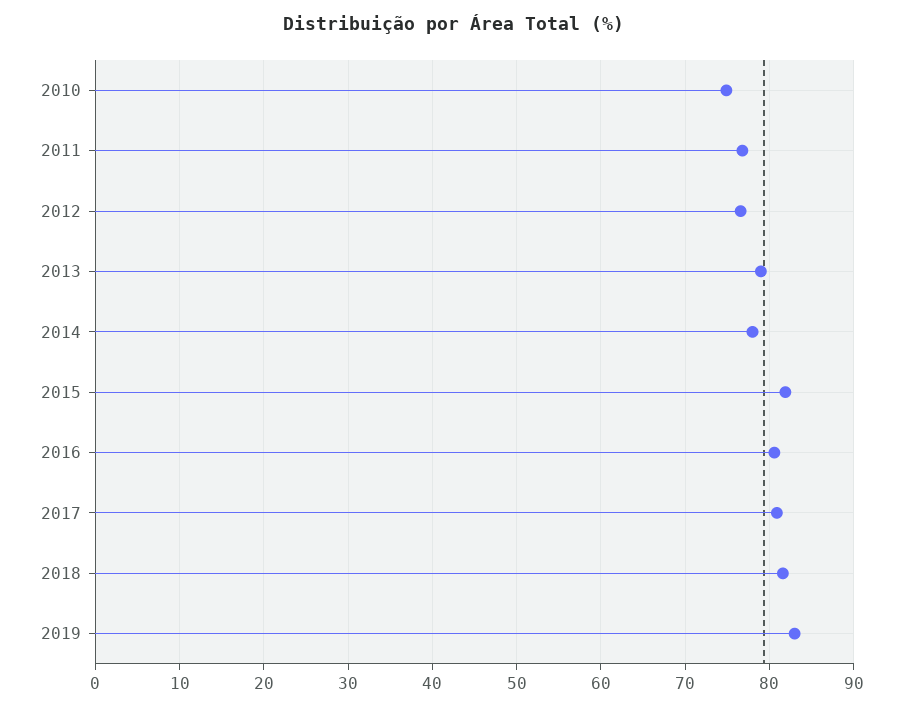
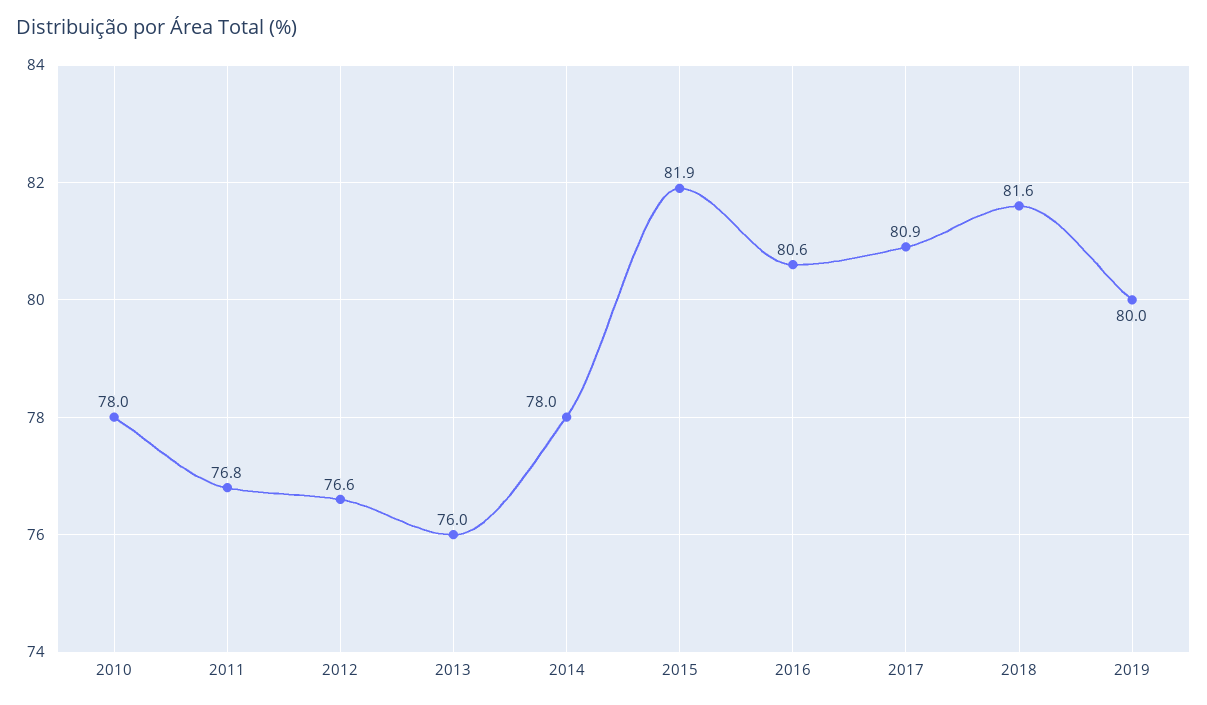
  {
-   "2010": 75,
+   "2010": 78,
    "2011": 76.8,
    "2012": 76.6,
-   "2013": 79,
+   "2013": 76,
    "2014": 78,
    "2015": 81.9,
    "2016": 80.6,
    "2017": 80.9,
    "2018": 81.6,
-   "2019": 83
+   "2019": 80
  }

